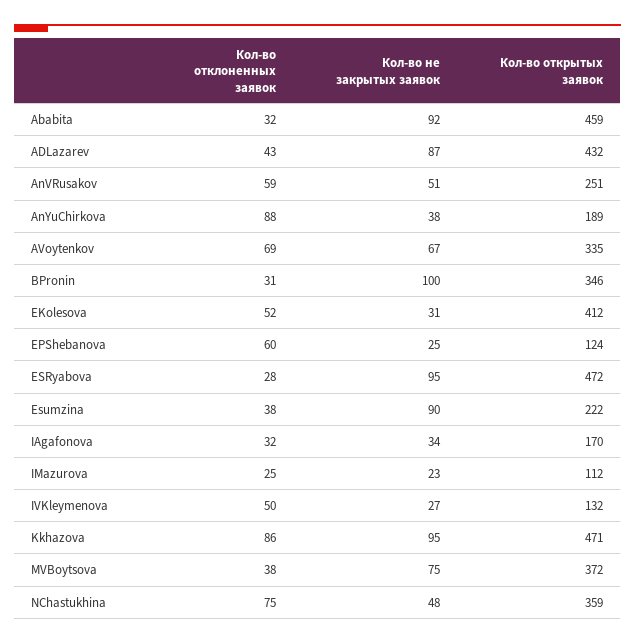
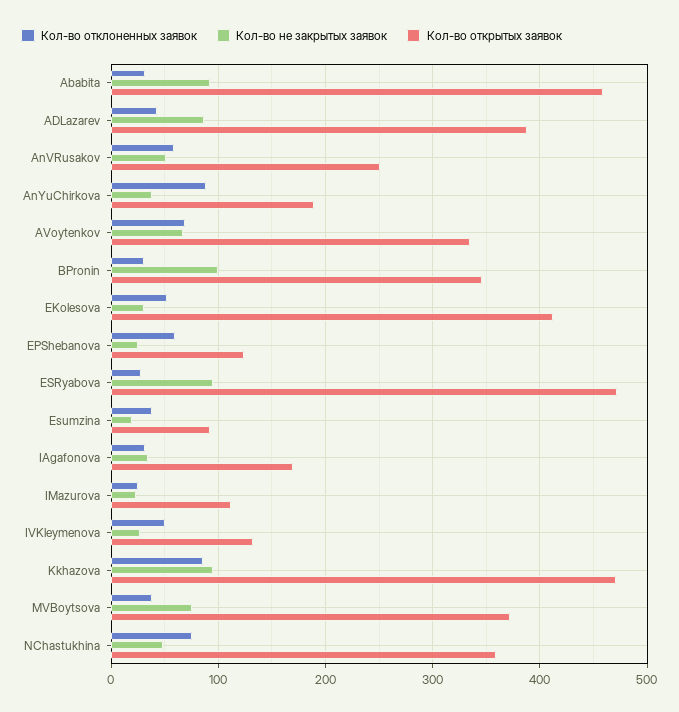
  {
    "Кол-во отклоненных заявок": {
      "Ababita": 32,
      "ADLazarev": 43,
      "AnVRusakov": 59,
      "AnYuChirkova": 88,
      "AVoytenkov": 69,
      "BPronin": 31,
      "EKolesova": 52,
      "EPShebanova": 60,
      "ESRyabova": 28,
      "Esumzina": 38,
      "IAgafonova": 32,
      "IMazurova": 25,
      "IVKleymenova": 50,
      "Kkhazova": 86,
      "MVBoytsova": 38,
      "NChastukhina": 75
    },
    "Кол-во не закрытых заявок": {
      "Ababita": 92,
      "ADLazarev": 87,
      "AnVRusakov": 51,
      "AnYuChirkova": 38,
      "AVoytenkov": 67,
      "BPronin": 100,
      "EKolesova": 31,
      "EPShebanova": 25,
      "ESRyabova": 95,
-     "Esumzina": 90,
+     "Esumzina": 20,
      "IAgafonova": 34,
      "IMazurova": 23,
      "IVKleymenova": 27,
      "Kkhazova": 95,
      "MVBoytsova": 75,
      "NChastukhina": 48
    },
    "Кол-во открытых заявок": {
      "Ababita": 459,
-     "ADLazarev": 432,
+     "ADLazarev": 390,
      "AnVRusakov": 251,
      "AnYuChirkova": 189,
      "AVoytenkov": 335,
      "BPronin": 346,
      "EKolesova": 412,
      "EPShebanova": 124,
      "ESRyabova": 472,
-     "Esumzina": 222,
+     "Esumzina": 90,
      "IAgafonova": 170,
      "IMazurova": 112,
      "IVKleymenova": 132,
      "Kkhazova": 471,
      "MVBoytsova": 372,
      "NChastukhina": 359
    }
  }

